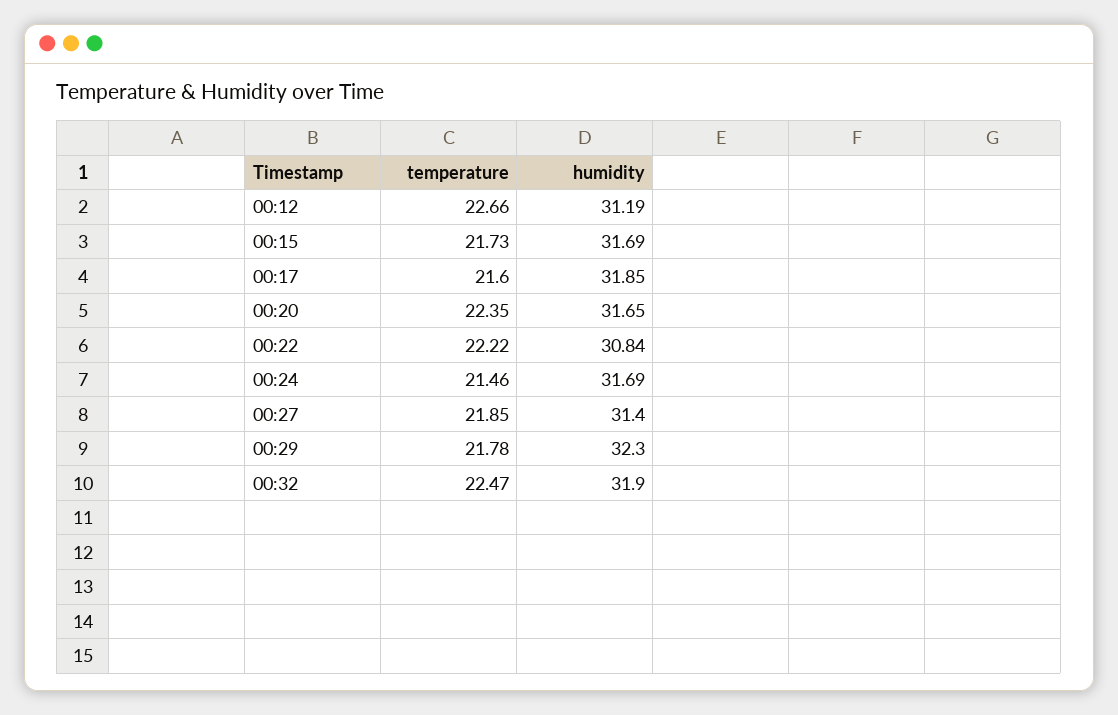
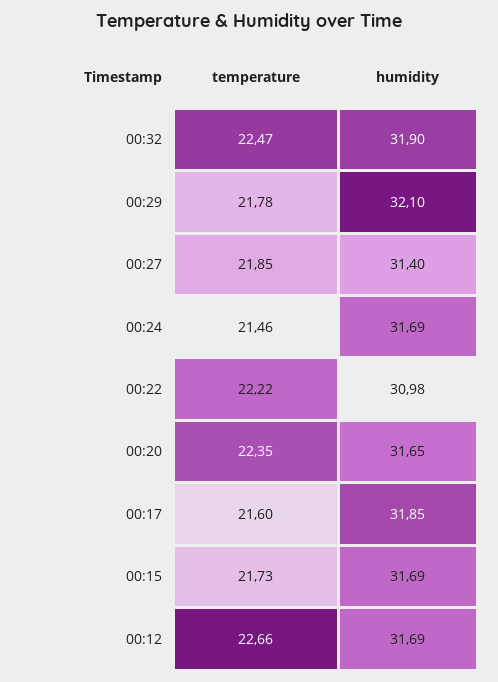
  {
    "temperature": {
      "00:12": 22.66,
      "00:15": 21.73,
      "00:17": 21.6,
      "00:20": 22.35,
      "00:22": 22.22,
      "00:24": 21.46,
      "00:27": 21.85,
      "00:29": 21.78,
      "00:32": 22.47
    },
    "humidity": {
-     "00:12": 31.19,
+     "00:12": 31.69,
      "00:15": 31.69,
      "00:17": 31.85,
      "00:20": 31.65,
-     "00:22": 30.84,
+     "00:22": 30.98,
      "00:24": 31.69,
      "00:27": 31.4,
-     "00:29": 32.3,
+     "00:29": 32.1,
      "00:32": 31.9
    }
  }

